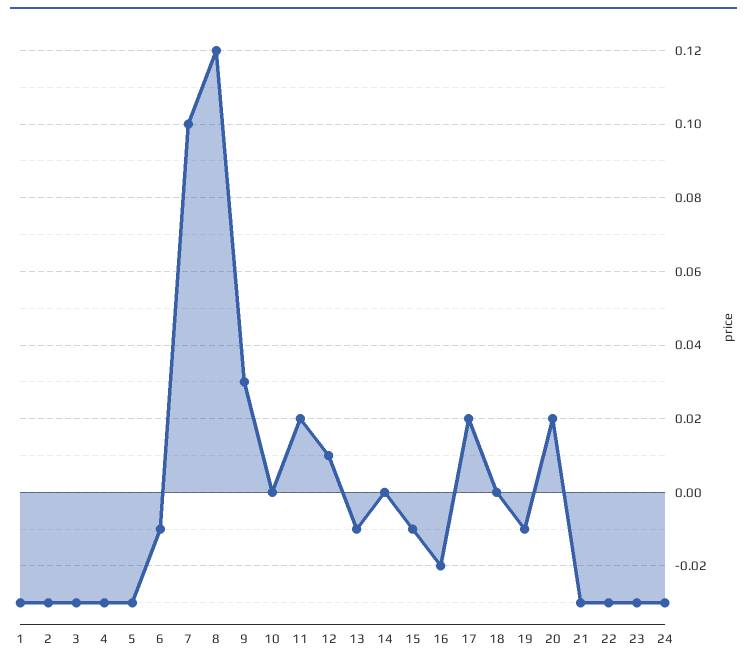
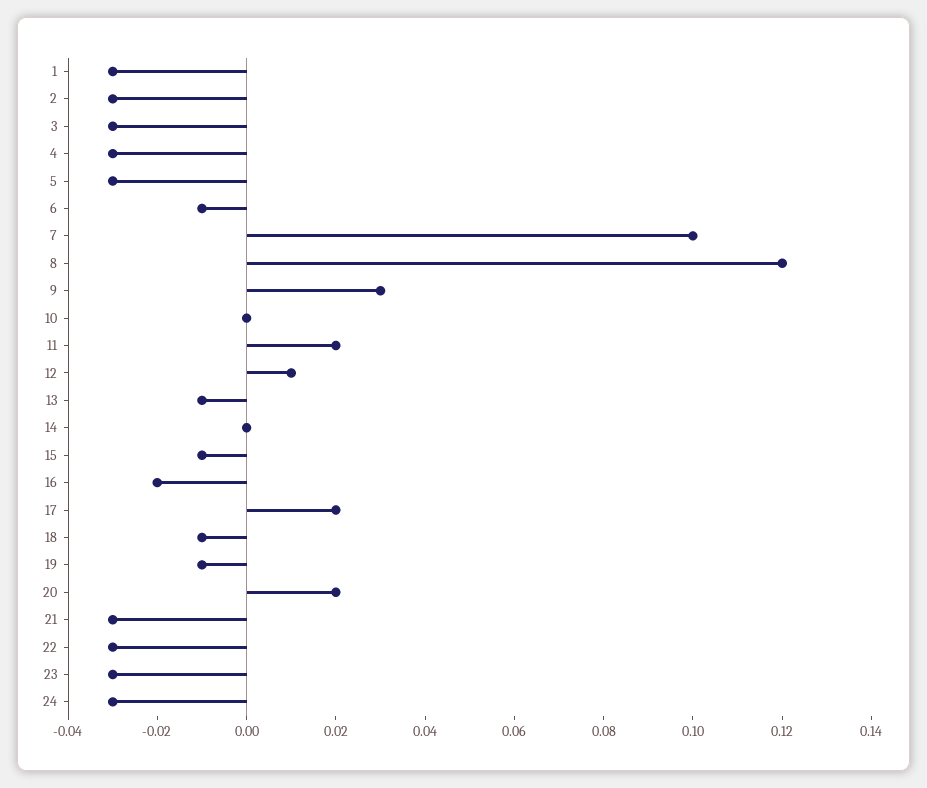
  {
    "1": -0.03,
    "2": -0.03,
    "3": -0.03,
    "4": -0.03,
    "5": -0.03,
    "6": -0.01,
    "7": 0.1,
    "8": 0.12,
    "9": 0.03,
    "10": 0,
    "11": 0.02,
    "12": 0.01,
    "13": -0.01,
    "14": 0,
    "15": -0.01,
    "16": -0.02,
    "17": 0.02,
-   "18": 0,
+   "18": -0.01,
    "19": -0.01,
    "20": 0.02,
    "21": -0.03,
    "22": -0.03,
    "23": -0.03,
    "24": -0.03
  }

